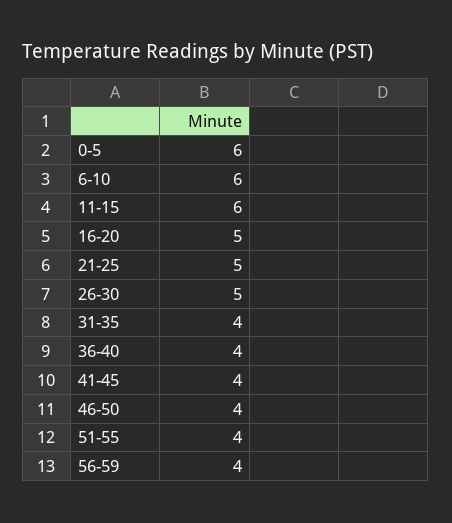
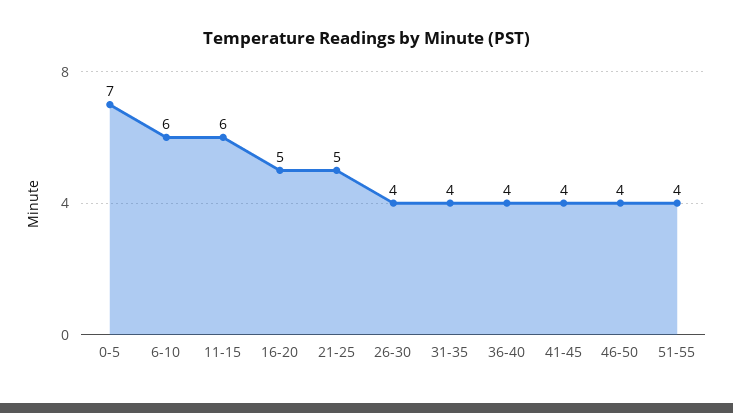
  {
-   "0-5": 6,
+   "0-5": 7,
    "6-10": 6,
    "11-15": 6,
    "16-20": 5,
    "21-25": 5,
-   "26-30": 5,
+   "26-30": 4,
    "31-35": 4,
    "36-40": 4,
    "41-45": 4,
    "46-50": 4,
-   "51-55": 4,
+   "51-55": 4
-   "56-59": 4
  }

